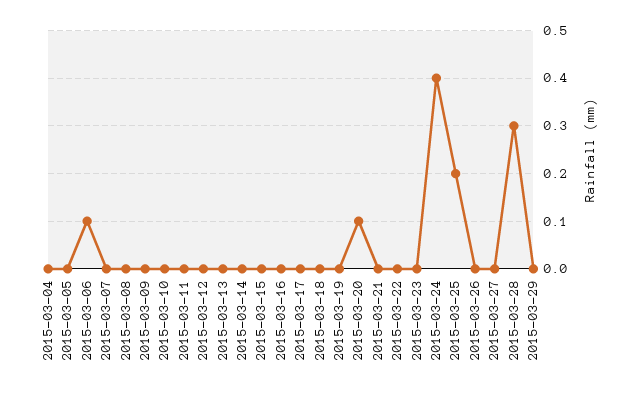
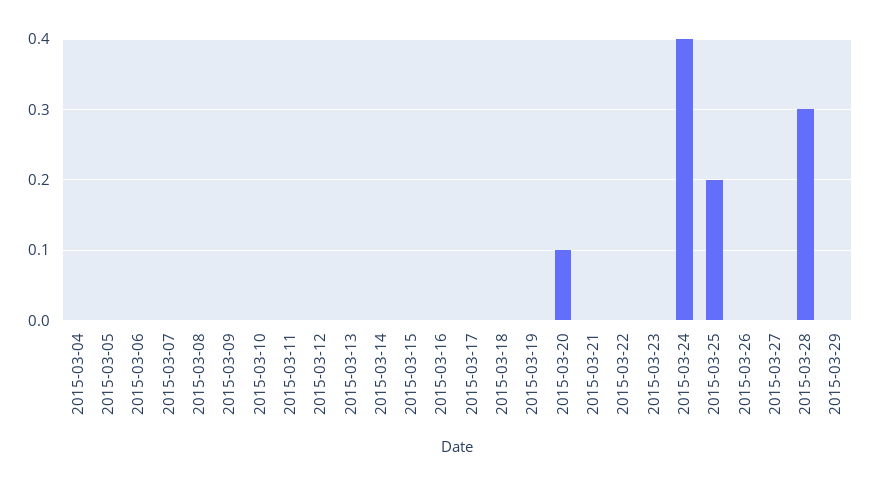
  {
    "2015-03-04": 0,
    "2015-03-05": 0,
-   "2015-03-06": 0.1,
+   "2015-03-06": 0,
    "2015-03-07": 0,
    "2015-03-08": 0,
    "2015-03-09": 0,
    "2015-03-10": 0,
    "2015-03-11": 0,
    "2015-03-12": 0,
    "2015-03-13": 0,
    "2015-03-14": 0,
    "2015-03-15": 0,
    "2015-03-16": 0,
    "2015-03-17": 0,
    "2015-03-18": 0,
    "2015-03-19": 0,
    "2015-03-20": 0.1,
    "2015-03-21": 0,
    "2015-03-22": 0,
    "2015-03-23": 0,
    "2015-03-24": 0.4,
    "2015-03-25": 0.2,
    "2015-03-26": 0,
    "2015-03-27": 0,
    "2015-03-28": 0.3,
    "2015-03-29": 0
  }

